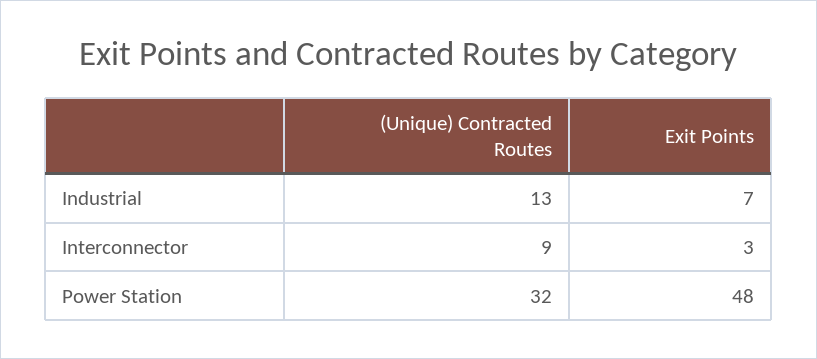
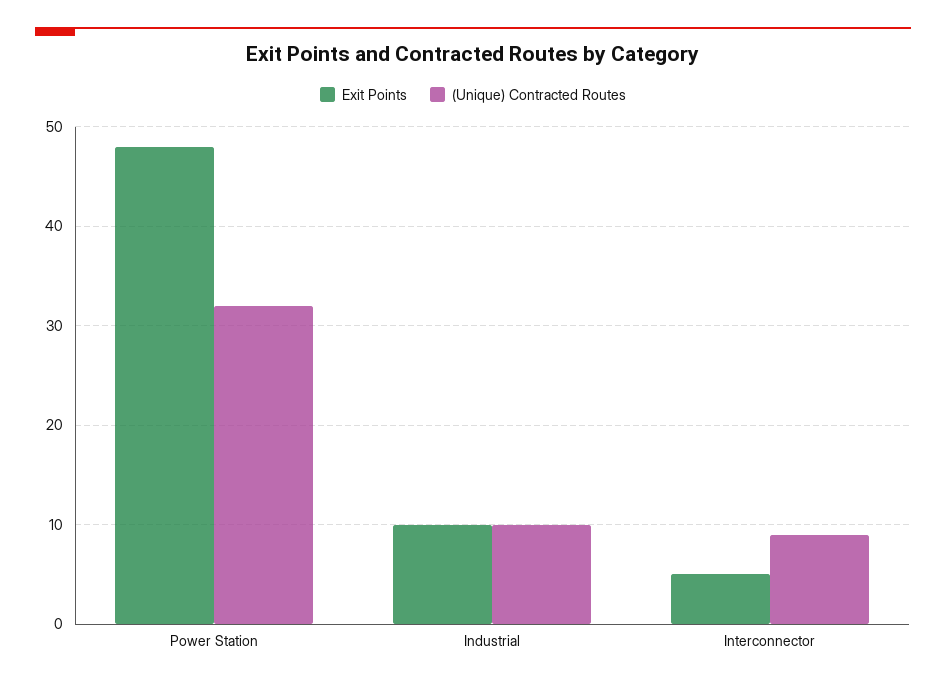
  {
    "(Unique) Contracted Routes": {
-     "Industrial": 13,
+     "Industrial": 10,
      "Interconnector": 9,
      "Power Station": 32
    },
    "Exit Points": {
-     "Industrial": 7,
+     "Industrial": 10,
-     "Interconnector": 3,
+     "Interconnector": 5,
      "Power Station": 48
    }
  }

